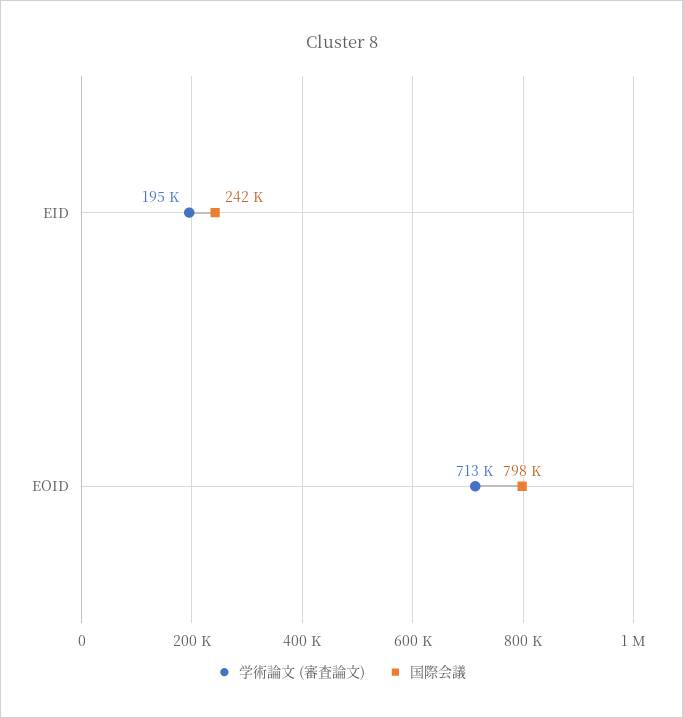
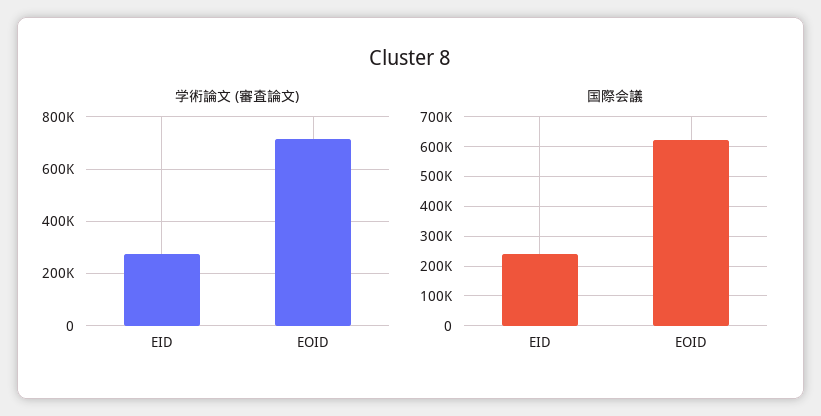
  {
    "学術論文 (審査論文)": {
-     "EID": 195000,
+     "EID": 275000,
      "EOID": 713000
    },
    "国際会議": {
      "EID": 242000,
-     "EOID": 798000
+     "EOID": 625000
    }
  }

